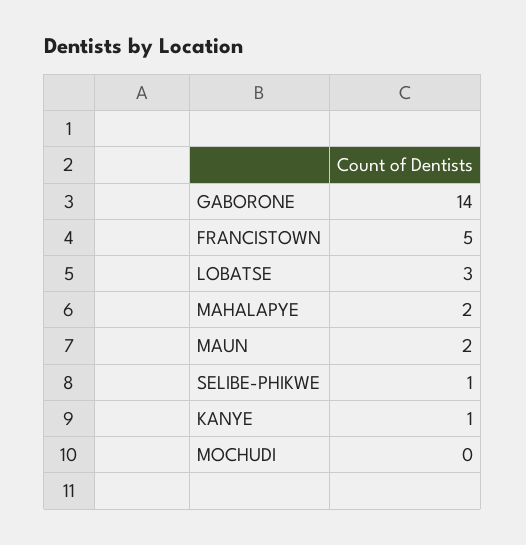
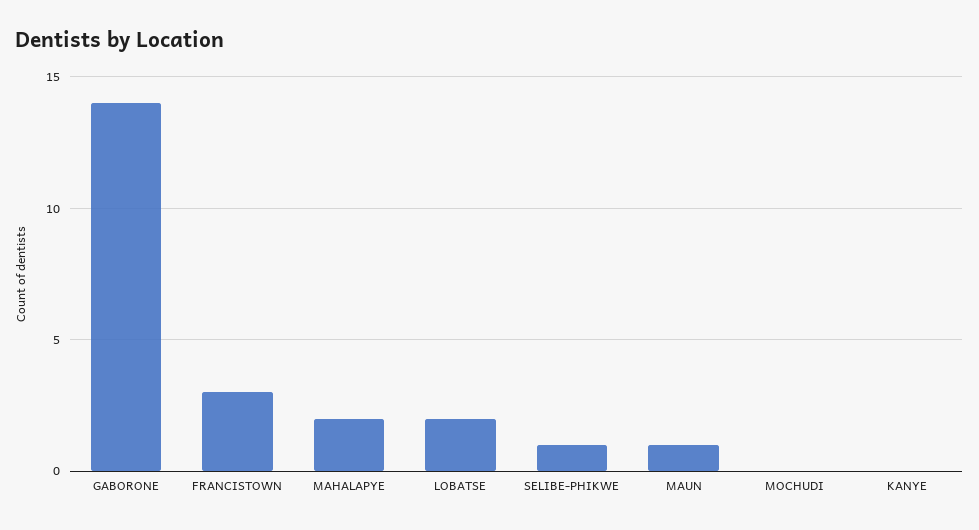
  {
    "GABORONE": 14,
-   "FRANCISTOWN": 5,
+   "FRANCISTOWN": 3,
-   "LOBATSE": 3,
+   "LOBATSE": 2,
    "MAHALAPYE": 2,
-   "MAUN": 2,
+   "MAUN": 1,
    "SELIBE-PHIKWE": 1,
-   "KANYE": 1,
+   "KANYE": 0,
    "MOCHUDI": 0
  }

